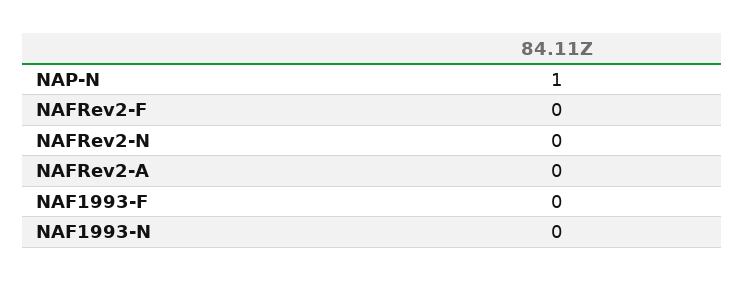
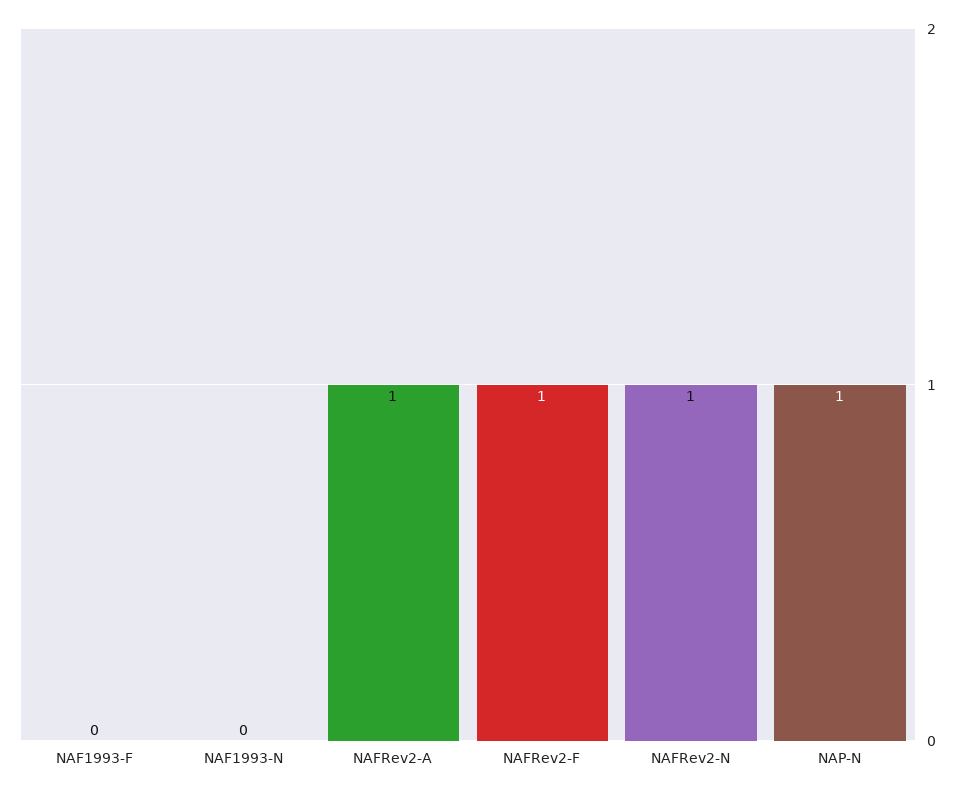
  {
    "NAP-N": 1,
-   "NAFRev2-F": 0,
+   "NAFRev2-F": 1,
-   "NAFRev2-N": 0,
+   "NAFRev2-N": 1,
-   "NAFRev2-A": 0,
+   "NAFRev2-A": 1,
    "NAF1993-F": 0,
    "NAF1993-N": 0
  }

